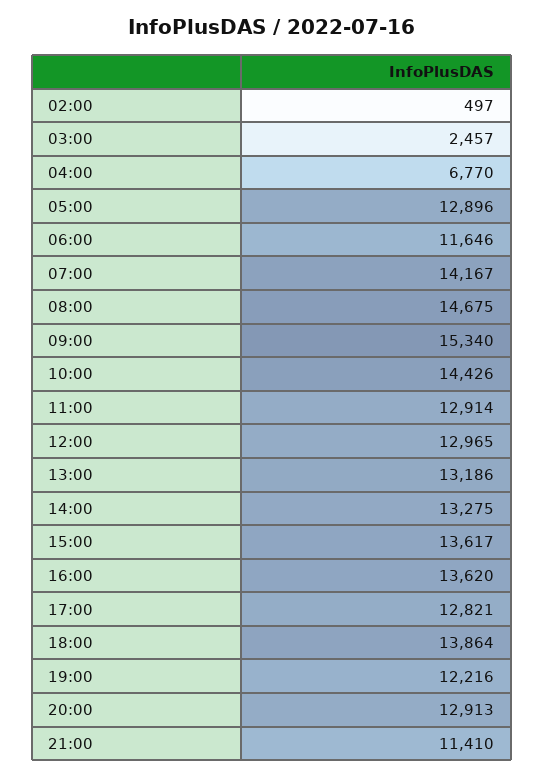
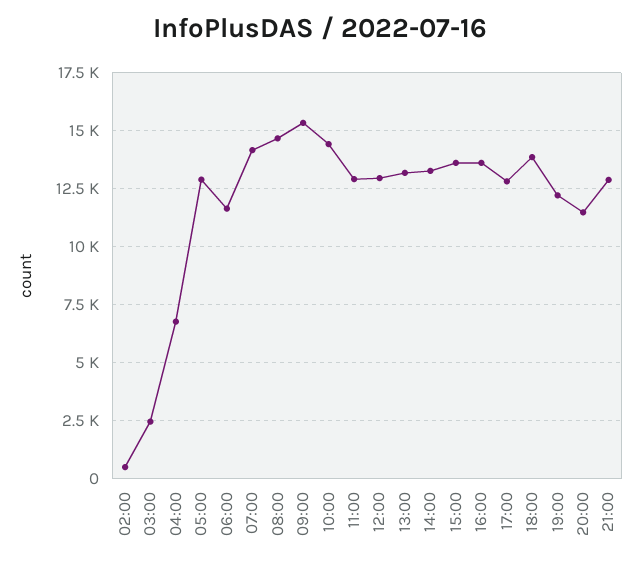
  {
    "02:00": 497,
    "03:00": 2457,
    "04:00": 6770,
    "05:00": 12896,
    "06:00": 11646,
    "07:00": 14167,
    "08:00": 14675,
    "09:00": 15340,
    "10:00": 14426,
    "11:00": 12914,
    "12:00": 12965,
    "13:00": 13186,
    "14:00": 13275,
    "15:00": 13617,
    "16:00": 13620,
    "17:00": 12821,
    "18:00": 13864,
    "19:00": 12216,
-   "20:00": 12913,
+   "20:00": 11500,
-   "21:00": 11410
+   "21:00": 13000
  }

